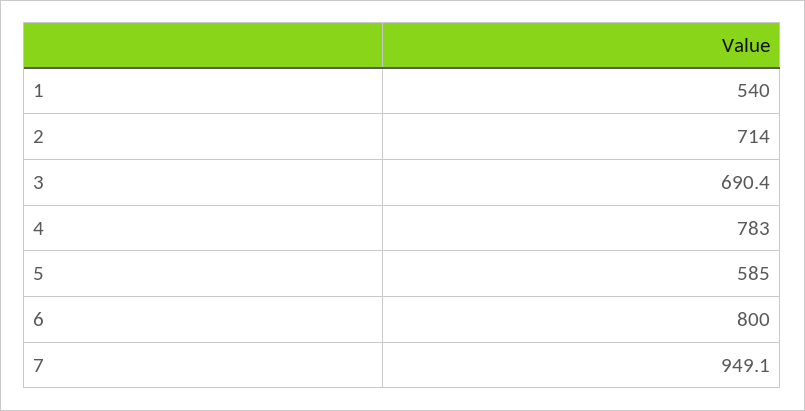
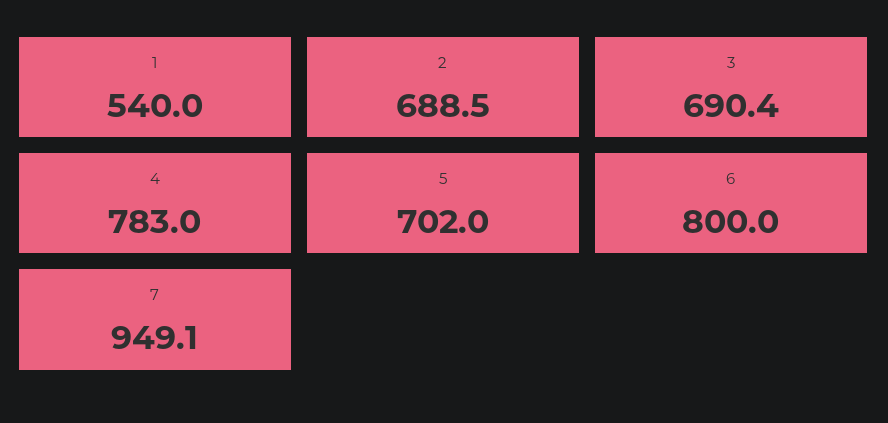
  {
    "1": 540,
-   "2": 714,
+   "2": 688.5,
    "3": 690.4,
    "4": 783,
-   "5": 585,
+   "5": 702,
    "6": 800,
    "7": 949.1
  }

